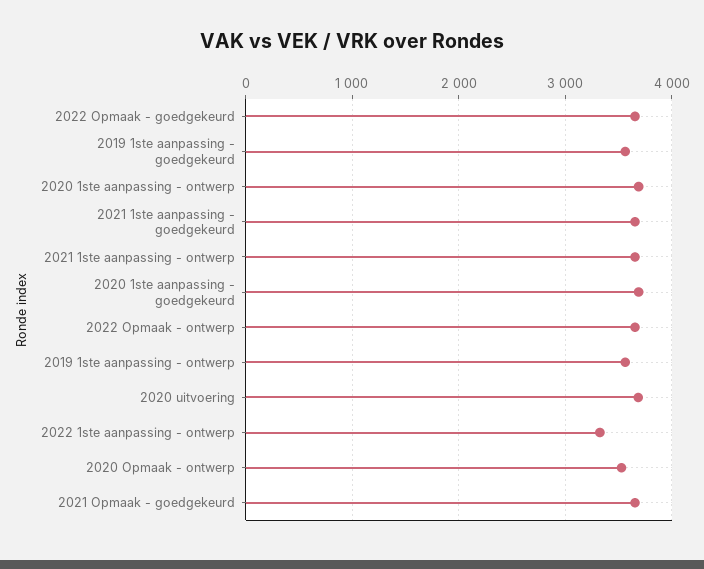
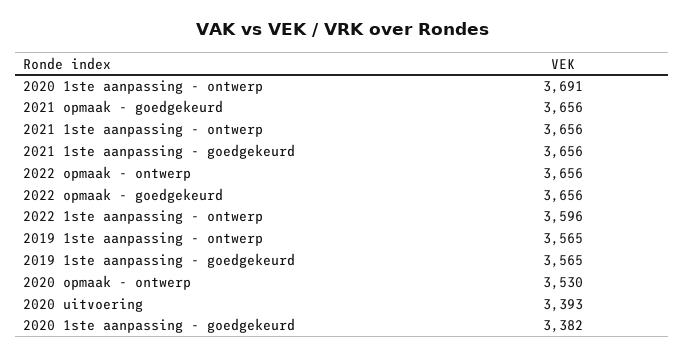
  {
    "2022 Opmaak - goedgekeurd": 3656,
    "2019 1ste aanpassing - goedgekeurd": 3565,
    "2020 1ste aanpassing - ontwerp": 3691,
    "2021 1ste aanpassing - goedgekeurd": 3656,
    "2021 1ste aanpassing - ontwerp": 3656,
-   "2020 1ste aanpassing - goedgekeurd": 3700,
+   "2020 1ste aanpassing - goedgekeurd": 3382,
    "2022 Opmaak - ontwerp": 3656,
    "2019 1ste aanpassing - ontwerp": 3565,
-   "2020 uitvoering": 3700,
+   "2020 uitvoering": 3393,
-   "2022 1ste aanpassing - ontwerp": 3300,
+   "2022 1ste aanpassing - ontwerp": 3596,
    "2020 Opmaak - ontwerp": 3530,
    "2021 Opmaak - goedgekeurd": 3656
  }

